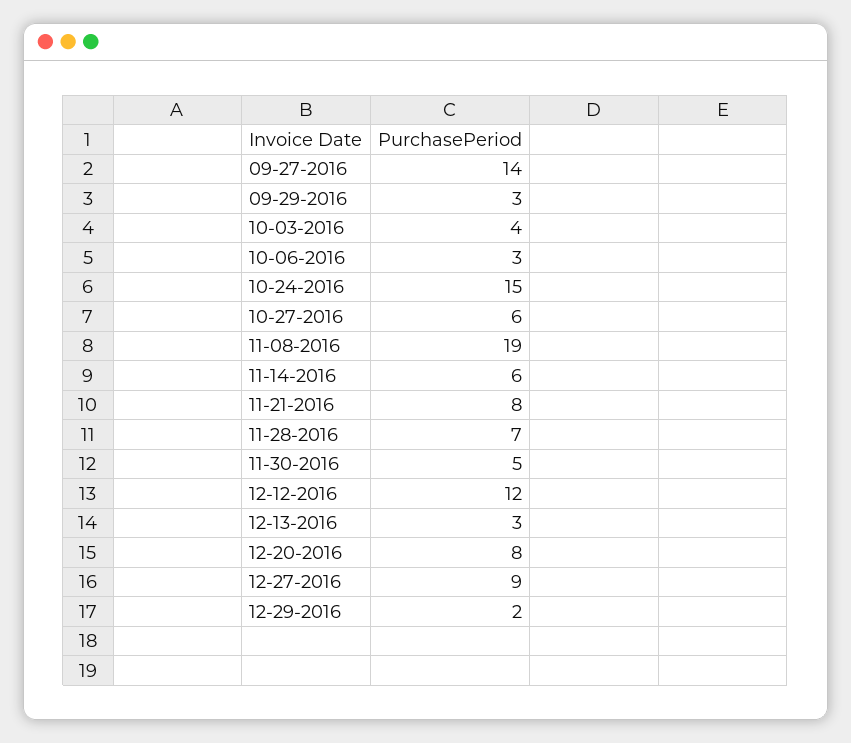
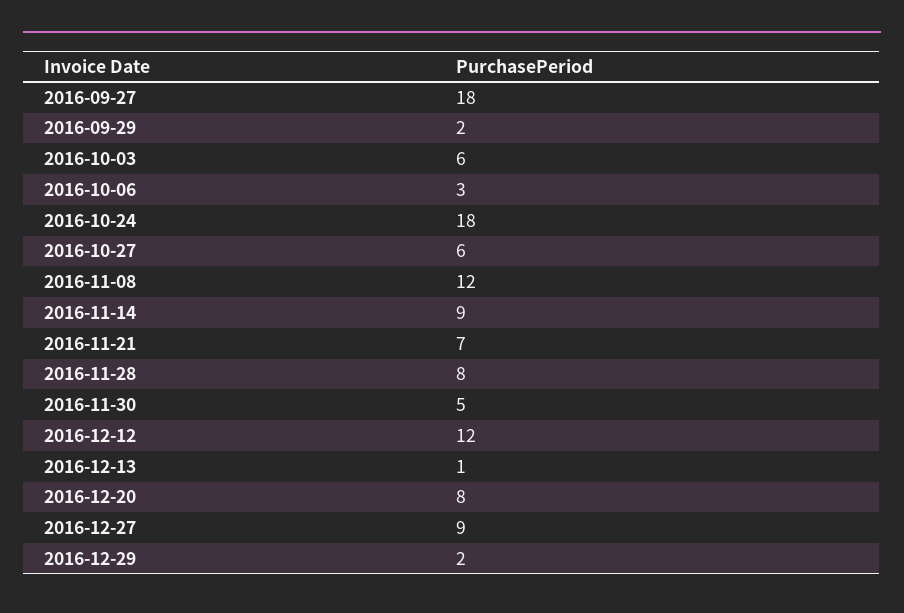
  {
-   "09-27-2016": 14,
+   "09-27-2016": 18,
-   "09-29-2016": 3,
+   "09-29-2016": 2,
-   "10-03-2016": 4,
+   "10-03-2016": 6,
    "10-06-2016": 3,
-   "10-24-2016": 15,
+   "10-24-2016": 18,
    "10-27-2016": 6,
-   "11-08-2016": 19,
+   "11-08-2016": 12,
-   "11-14-2016": 6,
+   "11-14-2016": 9,
-   "11-21-2016": 8,
+   "11-21-2016": 7,
-   "11-28-2016": 7,
+   "11-28-2016": 8,
    "11-30-2016": 5,
    "12-12-2016": 12,
-   "12-13-2016": 3,
+   "12-13-2016": 1,
    "12-20-2016": 8,
    "12-27-2016": 9,
    "12-29-2016": 2
  }

